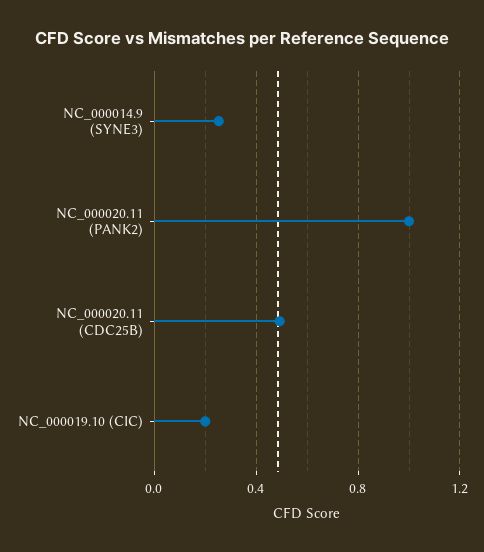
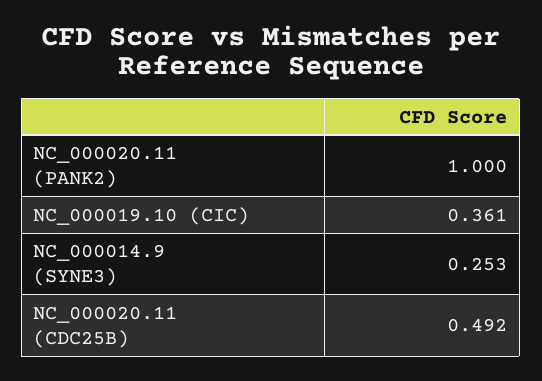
  {
    "NC_000014.9 (SYNE3)": 0.253,
    "NC_000020.11 (PANK2)": 1,
    "NC_000020.11 (CDC25B)": 0.492,
-   "NC_000019.10 (CIC)": 0.2
+   "NC_000019.10 (CIC)": 0.361
  }

